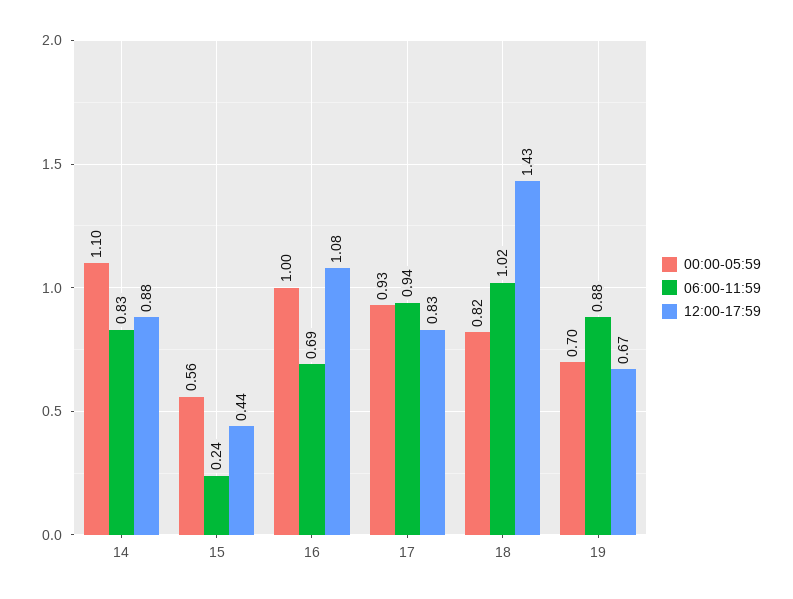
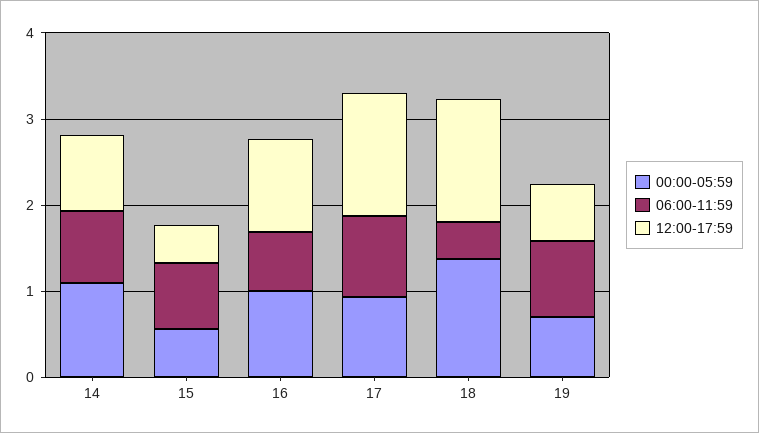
  {
    "00:00-05:59": {
      "14": 1.1,
      "15": 0.56,
      "16": 1,
      "17": 0.93,
-     "18": 0.82,
+     "18": 1.4,
      "19": 0.7
    },
    "06:00-11:59": {
      "14": 0.83,
-     "15": 0.24,
+     "15": 0.8,
      "16": 0.69,
      "17": 0.94,
-     "18": 1.02,
+     "18": 0.4,
      "19": 0.88
    },
    "12:00-17:59": {
      "14": 0.88,
      "15": 0.44,
      "16": 1.08,
-     "17": 0.83,
+     "17": 1.4,
      "18": 1.43,
      "19": 0.67
    }
  }

